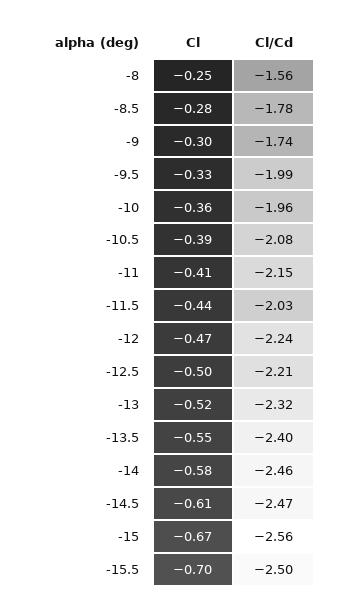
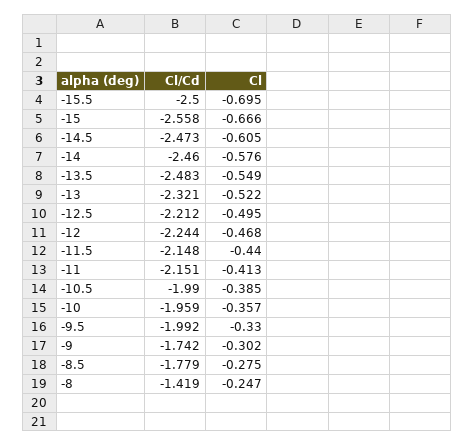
  {
    "Cl": {
      "-8": -0.247,
      "-8.5": -0.275,
      "-9": -0.302,
      "-9.5": -0.33,
      "-10": -0.357,
      "-10.5": -0.385,
      "-11": -0.413,
      "-11.5": -0.44,
      "-12": -0.468,
      "-12.5": -0.495,
      "-13": -0.522,
      "-13.5": -0.549,
      "-14": -0.576,
      "-14.5": -0.605,
      "-15": -0.666,
      "-15.5": -0.695
    },
    "Cl/Cd": {
-     "-8": -1.56,
+     "-8": -1.419,
      "-8.5": -1.779,
      "-9": -1.742,
      "-9.5": -1.992,
      "-10": -1.959,
-     "-10.5": -2.08,
+     "-10.5": -1.99,
      "-11": -2.151,
-     "-11.5": -2.03,
+     "-11.5": -2.148,
      "-12": -2.244,
      "-12.5": -2.212,
      "-13": -2.321,
-     "-13.5": -2.4,
+     "-13.5": -2.483,
      "-14": -2.46,
      "-14.5": -2.473,
      "-15": -2.558,
      "-15.5": -2.5
    }
  }

